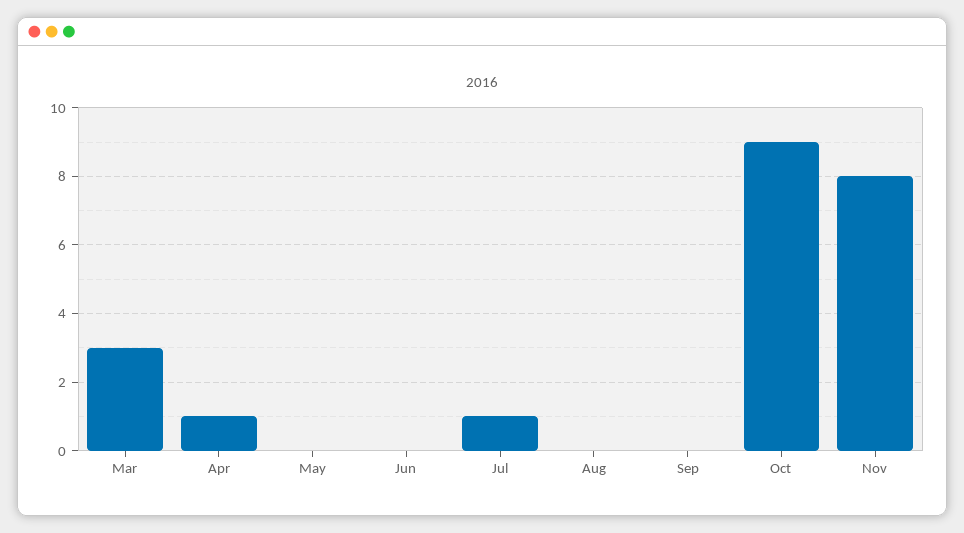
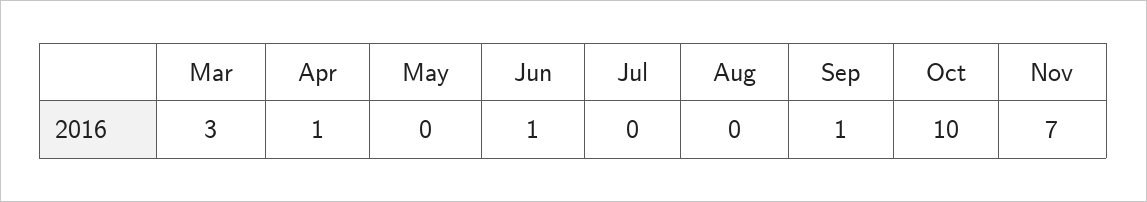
  {
    "Mar": 3,
    "Apr": 1,
    "May": 0,
-   "Jun": 0,
+   "Jun": 1,
-   "Jul": 1,
+   "Jul": 0,
    "Aug": 0,
-   "Sep": 0,
+   "Sep": 1,
-   "Oct": 9,
+   "Oct": 10,
-   "Nov": 8
+   "Nov": 7
  }

